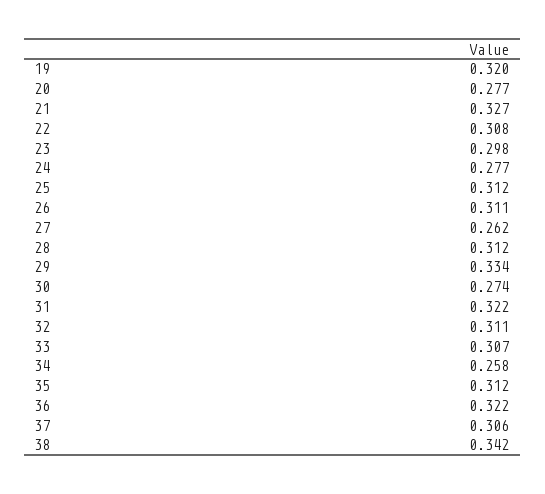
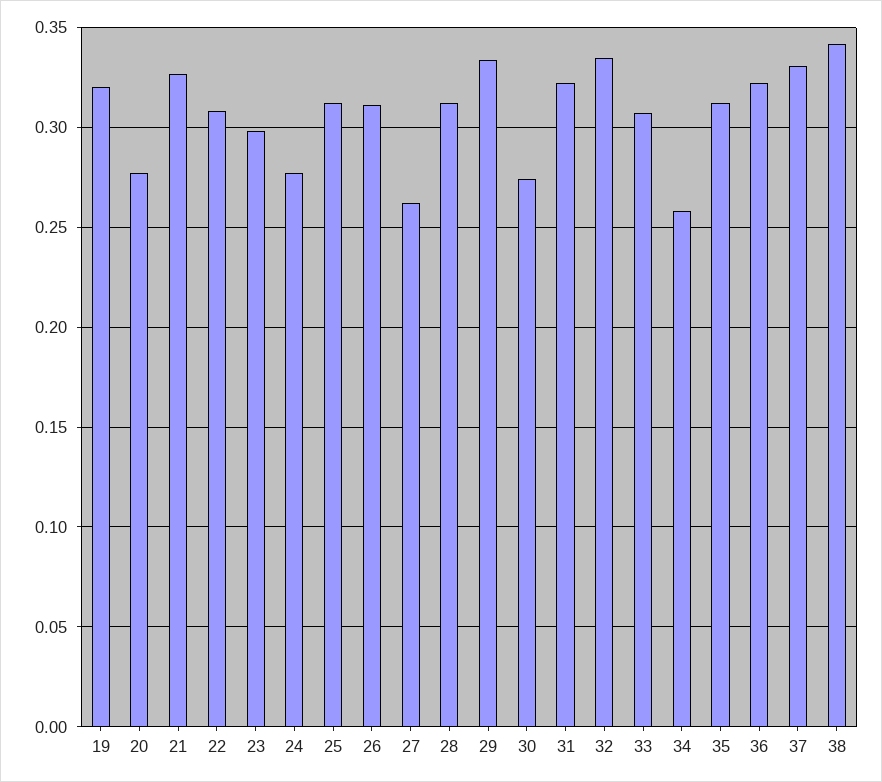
  {
    "19": 0.32,
    "20": 0.277,
    "21": 0.327,
    "22": 0.308,
    "23": 0.298,
    "24": 0.277,
    "25": 0.312,
    "26": 0.311,
    "27": 0.262,
    "28": 0.312,
    "29": 0.334,
    "30": 0.274,
    "31": 0.322,
-   "32": 0.311,
+   "32": 0.335,
    "33": 0.307,
    "34": 0.258,
    "35": 0.312,
    "36": 0.322,
-   "37": 0.306,
+   "37": 0.33,
    "38": 0.342
  }

